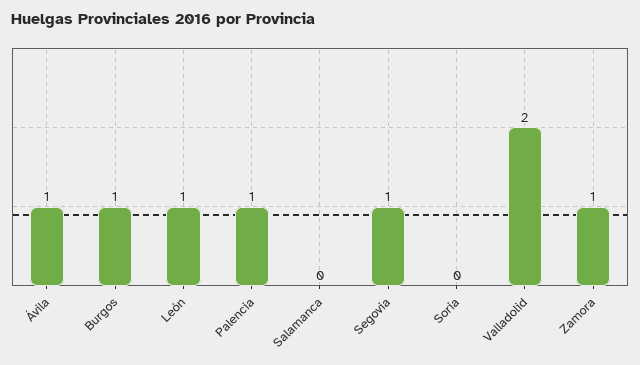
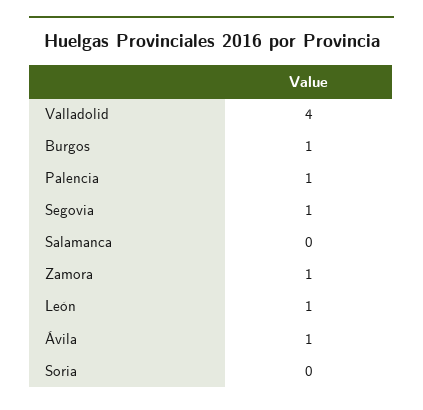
  {
    "Ávila": 1,
    "Burgos": 1,
    "León": 1,
    "Palencia": 1,
    "Salamanca": 0,
    "Segovia": 1,
    "Soria": 0,
-   "Valladolid": 2,
+   "Valladolid": 4,
    "Zamora": 1
  }

